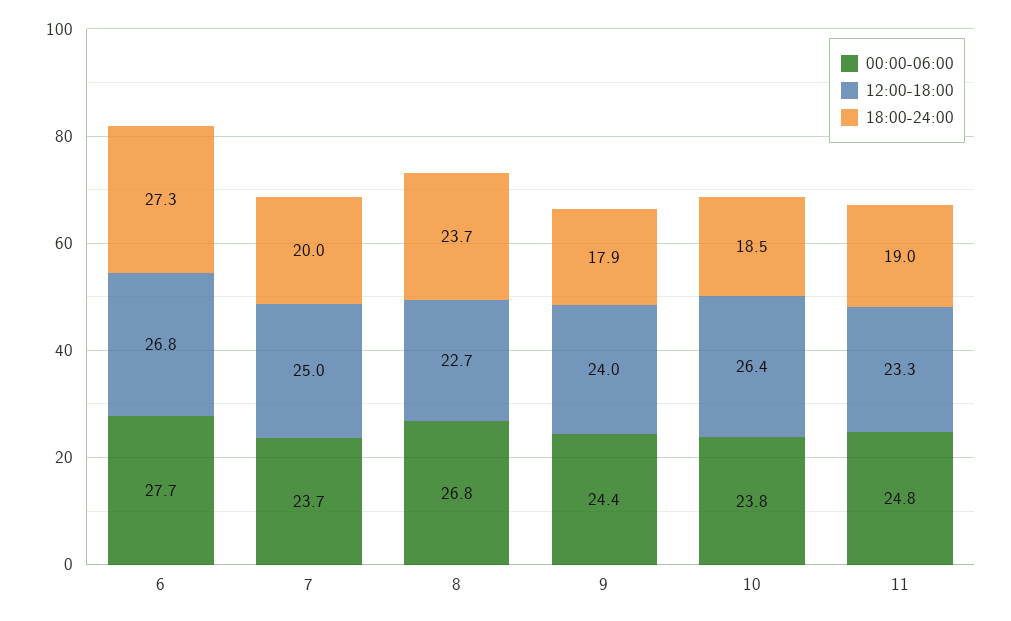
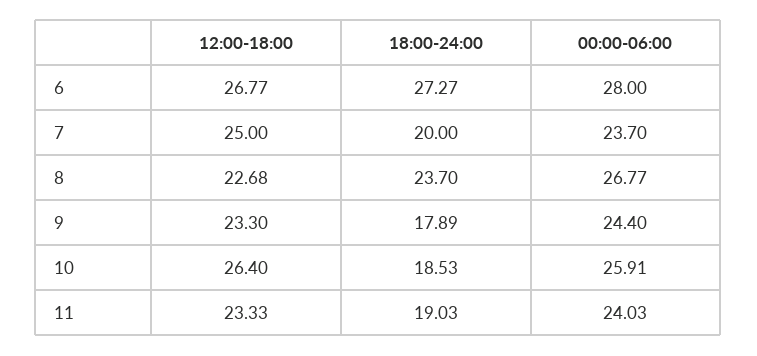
  {
    "00:00-06:00": {
-     "6": 27.7,
+     "6": 28,
      "7": 23.7,
      "8": 26.77,
      "9": 24.4,
-     "10": 23.8,
+     "10": 25.91,
-     "11": 24.8
+     "11": 24.03
    },
    "12:00-18:00": {
      "6": 26.77,
      "7": 25,
      "8": 22.68,
-     "9": 24,
+     "9": 23.3,
      "10": 26.4,
      "11": 23.33
    },
    "18:00-24:00": {
      "6": 27.27,
      "7": 20,
      "8": 23.7,
      "9": 17.89,
      "10": 18.53,
      "11": 19.03
    }
  }

